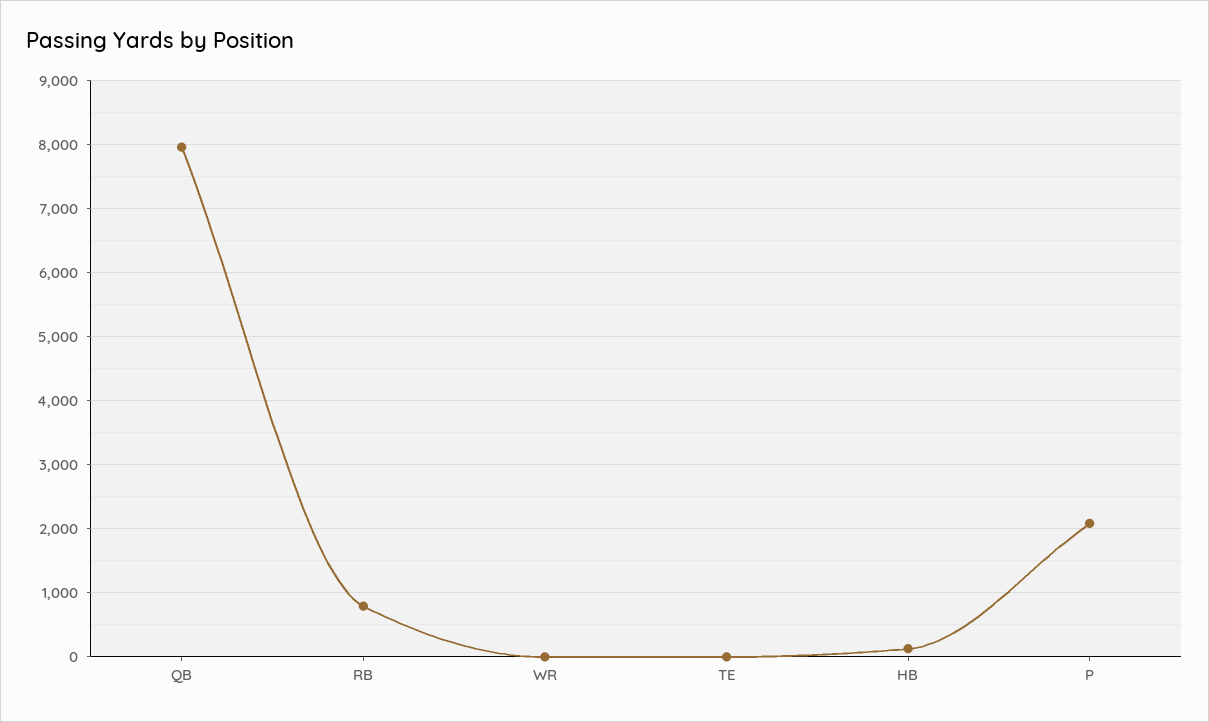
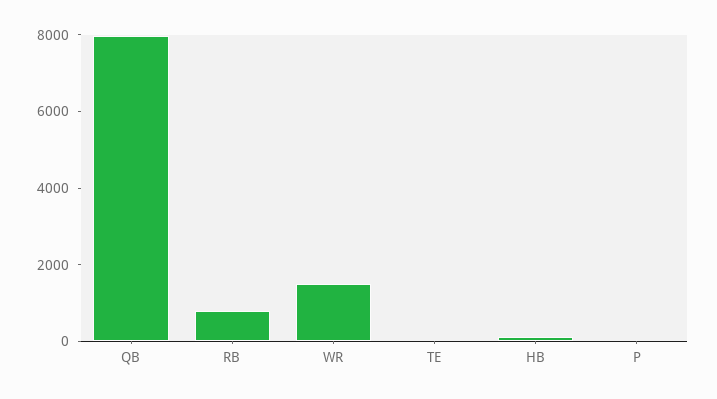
  {
    "QB": 8000,
    "RB": 800,
-   "WR": 0,
+   "WR": 1500,
    "TE": 0,
    "HB": 100,
-   "P": 2100
+   "P": 0
  }

